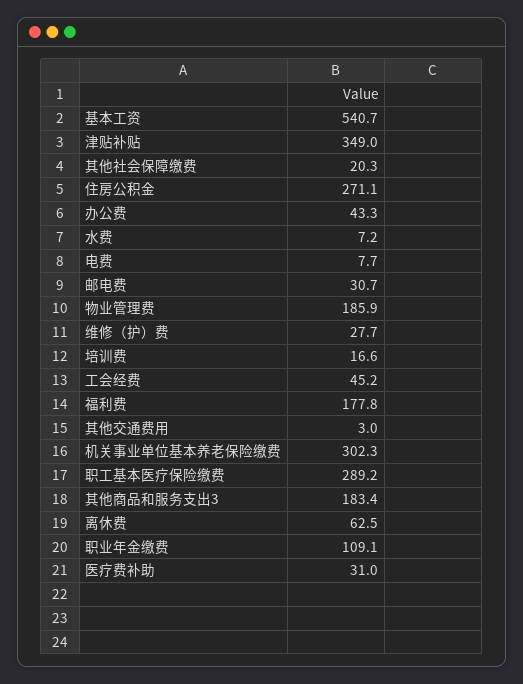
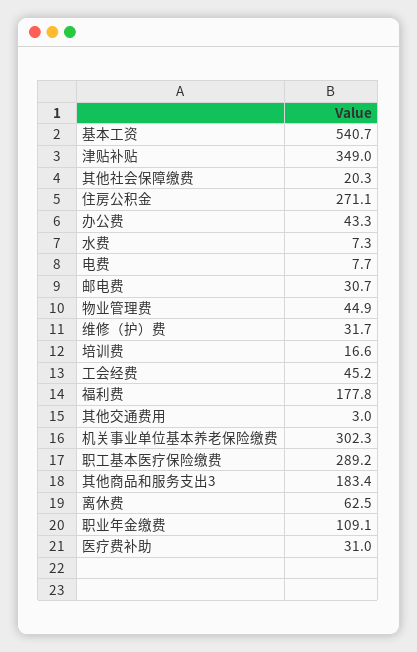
  {
    "基本工资": 540.7,
    "津贴补贴": 349,
    "其他社会保障缴费": 20.3,
    "住房公积金": 271.1,
    "办公费": 43.3,
-   "水费": 7.2,
+   "水费": 7.3,
    "电费": 7.7,
    "邮电费": 30.7,
-   "物业管理费": 185.9,
+   "物业管理费": 44.9,
-   "维修（护）费": 27.7,
+   "维修（护）费": 31.7,
    "培训费": 16.6,
    "工会经费": 45.2,
    "福利费": 177.8,
    "其他交通费用": 3,
    "机关事业单位基本养老保险缴费": 302.3,
    "职工基本医疗保险缴费": 289.2,
    "其他商品和服务支出3": 183.4,
    "离休费": 62.5,
    "职业年金缴费": 109.1,
    "医疗费补助": 31
  }

